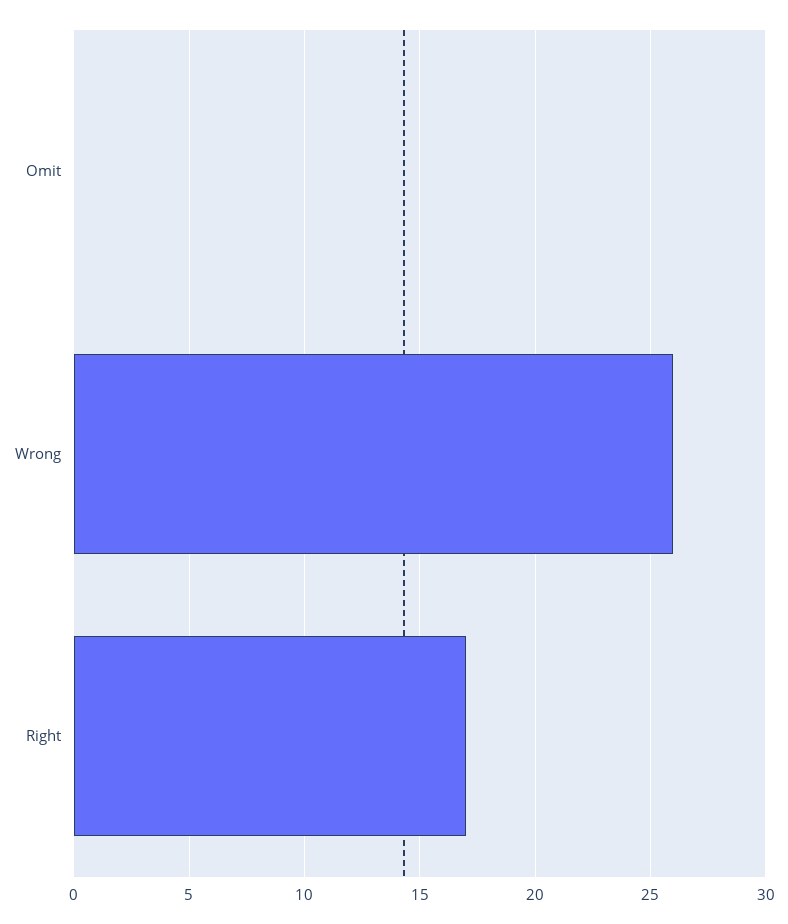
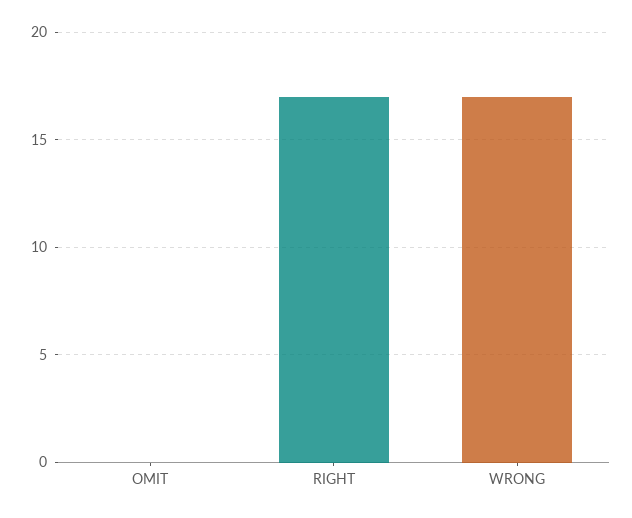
  {
    "Omit": 0,
-   "Wrong": 26,
+   "Wrong": 17,
    "Right": 17
  }

